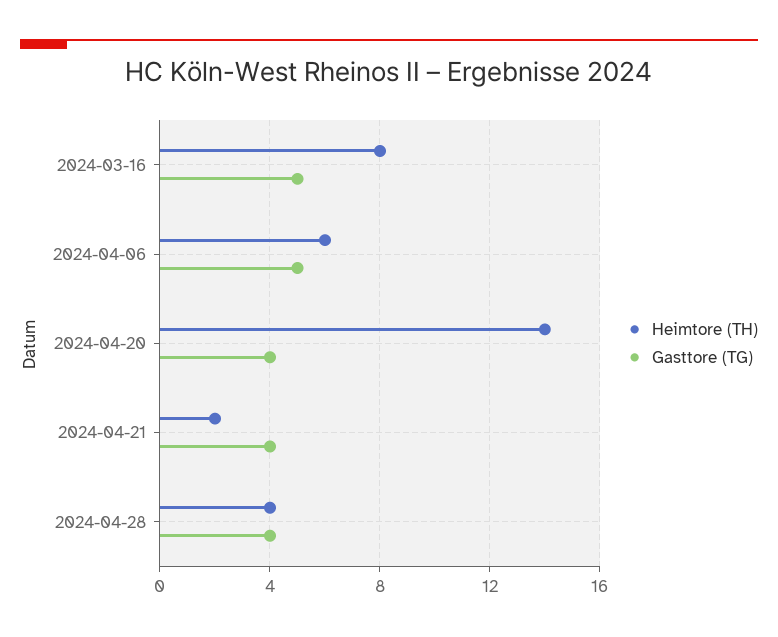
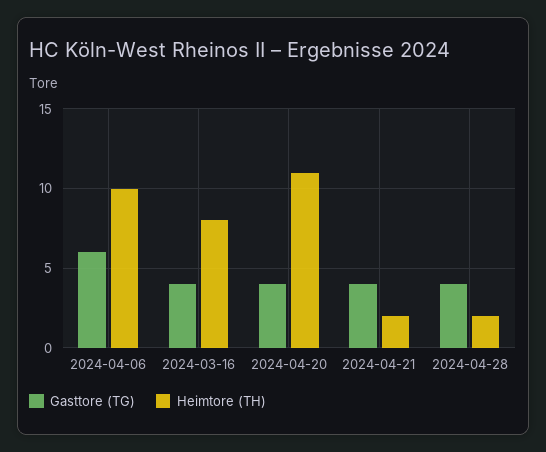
  {
    "Heimtore (TH)": {
      "2024-03-16": 8,
-     "2024-04-06": 6,
+     "2024-04-06": 10,
-     "2024-04-20": 14,
+     "2024-04-20": 11,
      "2024-04-21": 2,
-     "2024-04-28": 4
+     "2024-04-28": 2
    },
    "Gasttore (TG)": {
-     "2024-03-16": 5,
+     "2024-03-16": 4,
-     "2024-04-06": 5,
+     "2024-04-06": 6,
      "2024-04-20": 4,
      "2024-04-21": 4,
      "2024-04-28": 4
    }
  }

